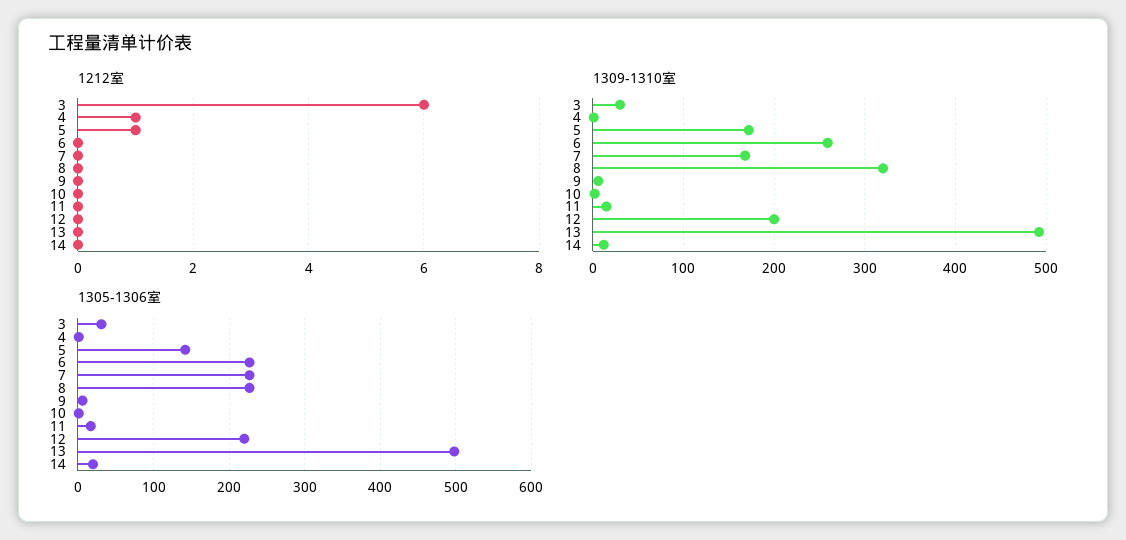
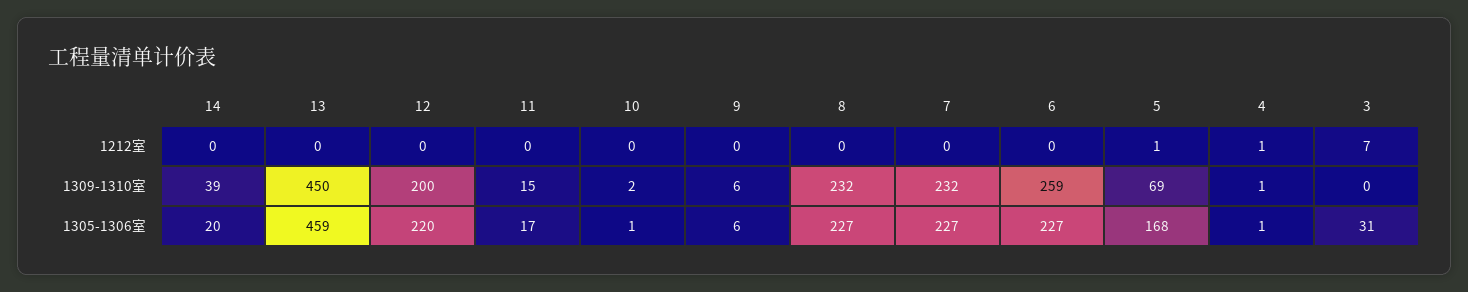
  {
    "1212室": {
-     "3": 6,
+     "3": 7,
      "4": 1,
      "5": 1,
      "6": 0,
      "7": 0,
      "8": 0,
      "9": 0,
      "10": 0,
      "11": 0,
      "12": 0,
      "13": 0,
      "14": 0
    },
    "1309-1310室": {
-     "3": 30,
+     "3": 0,
      "4": 1,
-     "5": 170,
+     "5": 69,
      "6": 259,
-     "7": 170,
+     "7": 232,
-     "8": 320,
+     "8": 232,
      "9": 6,
      "10": 2,
      "11": 15,
      "12": 200,
-     "13": 490,
+     "13": 450,
-     "14": 10
+     "14": 39
    },
    "1305-1306室": {
      "3": 31,
      "4": 1,
-     "5": 140,
+     "5": 168,
      "6": 227,
      "7": 227,
      "8": 227,
      "9": 6,
      "10": 1,
      "11": 17,
      "12": 220,
-     "13": 500,
+     "13": 459,
      "14": 20
    }
  }

